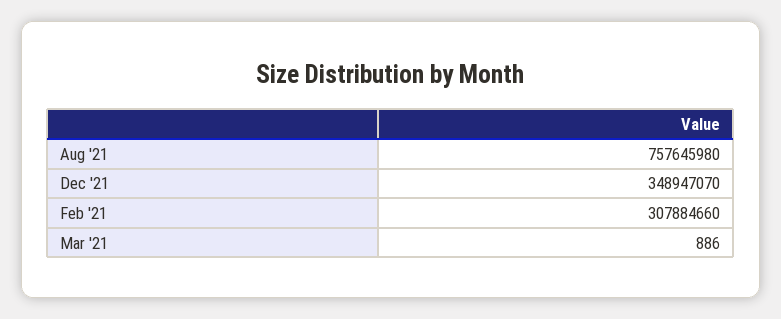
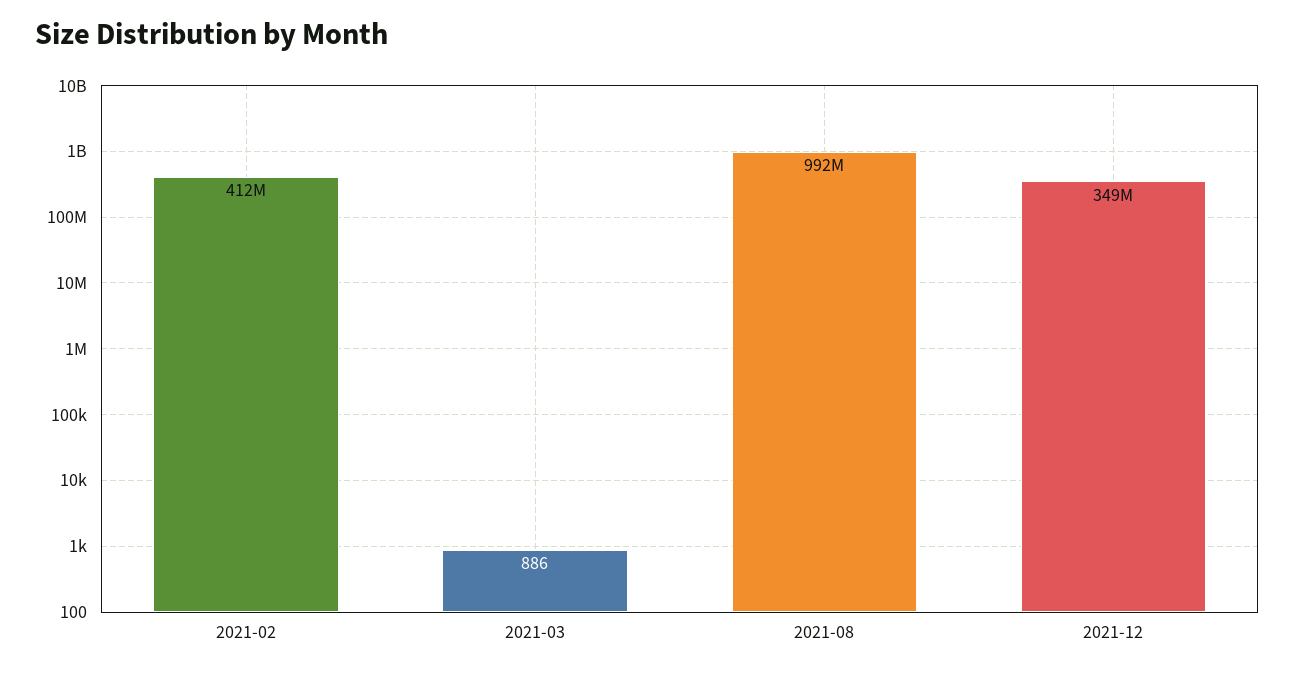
  {
-   "Aug '21": 757645980,
+   "Aug '21": 992000000,
    "Dec '21": 348947070,
-   "Feb '21": 307884660,
+   "Feb '21": 412000000,
    "Mar '21": 886
  }

